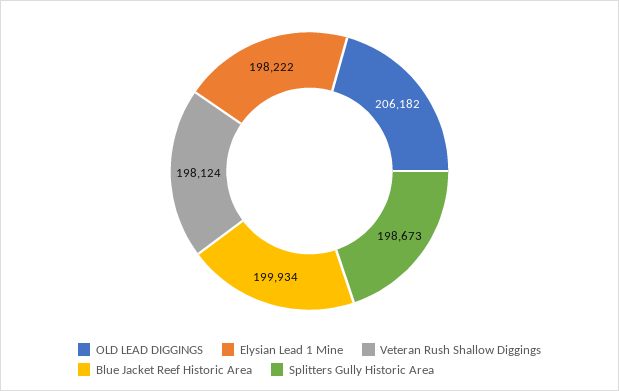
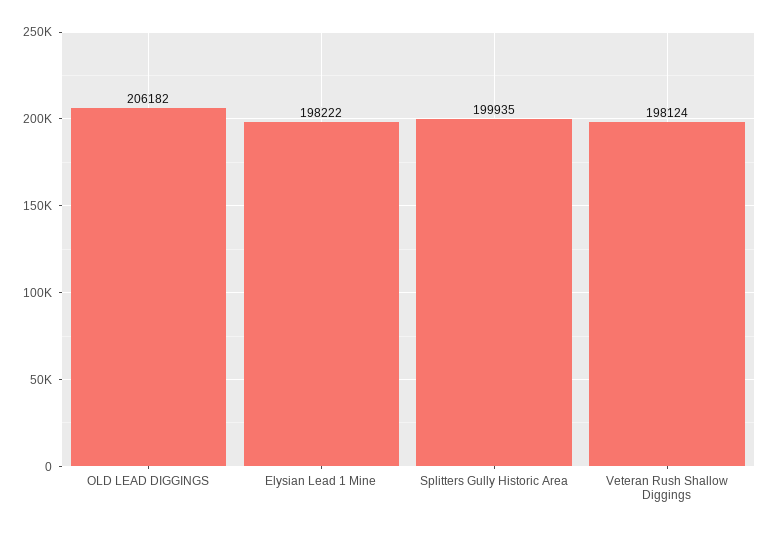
  {
    "OLD LEAD DIGGINGS": 206182,
    "Elysian Lead 1 Mine": 198222,
    "Veteran Rush Shallow Diggings": 198124,
-   "Blue Jacket Reef Historic Area": 199934,
-   "Splitters Gully Historic Area": 198673
+   "Splitters Gully Historic Area": 199935
  }

